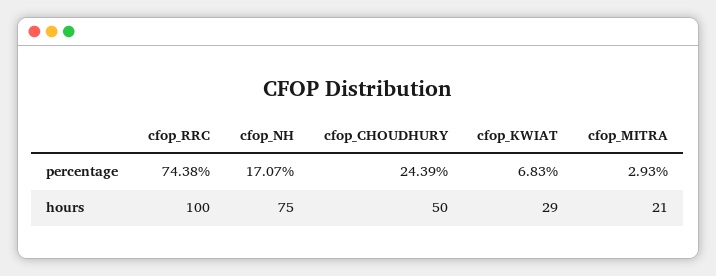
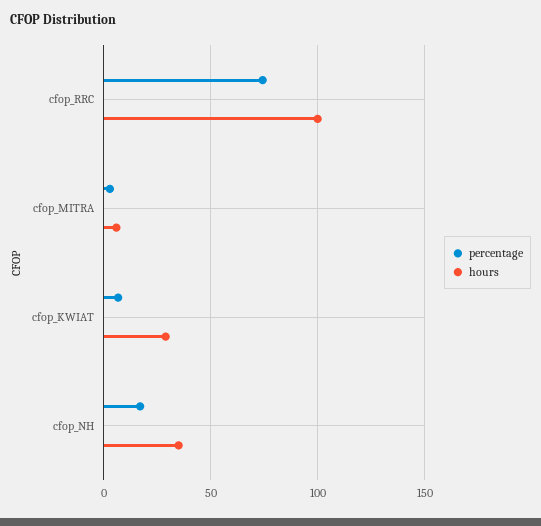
  {
    "percentage": {
      "cfop_RRC": 74.38,
      "cfop_NH": 17.07,
-     "cfop_CHOUDHURY": 24.39,
      "cfop_KWIAT": 6.83,
      "cfop_MITRA": 2.93
    },
    "hours": {
      "cfop_RRC": 100,
-     "cfop_NH": 75,
+     "cfop_NH": 35,
-     "cfop_CHOUDHURY": 50,
      "cfop_KWIAT": 29,
-     "cfop_MITRA": 21
+     "cfop_MITRA": 5
    }
  }

